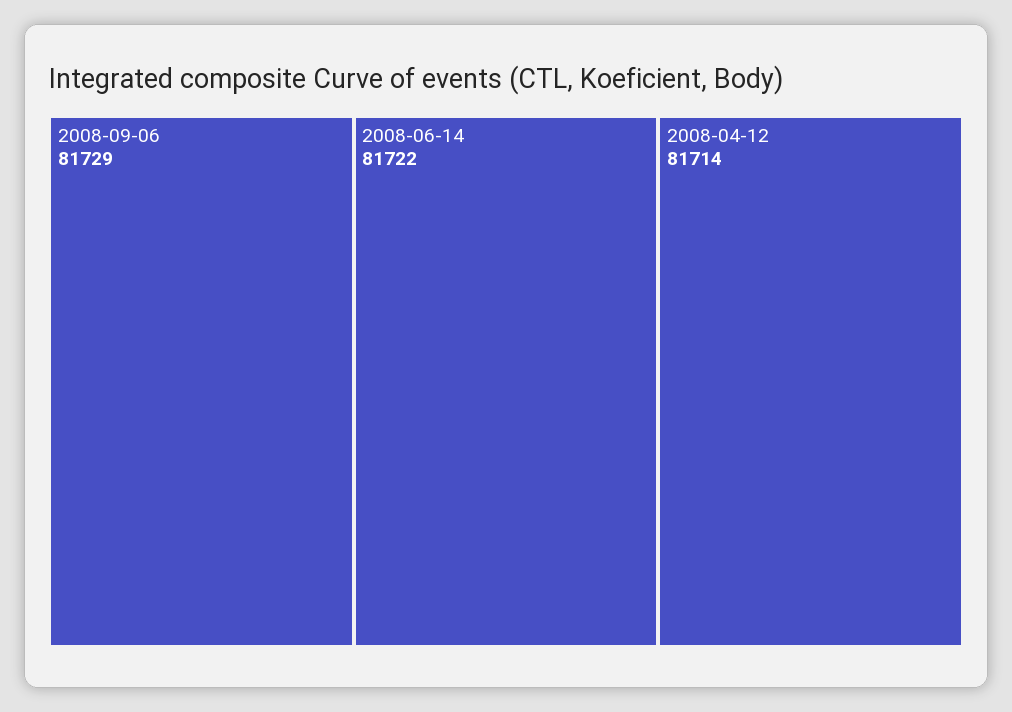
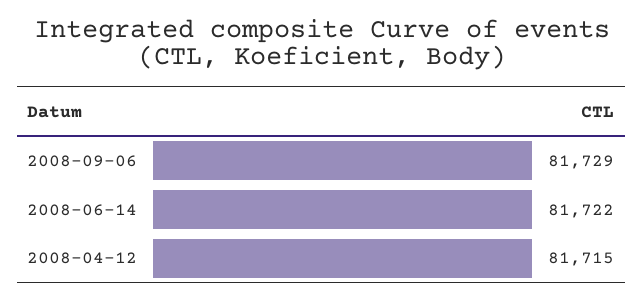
  {
    "2008-09-06": 81729,
    "2008-06-14": 81722,
-   "2008-04-12": 81714
+   "2008-04-12": 81715
  }

